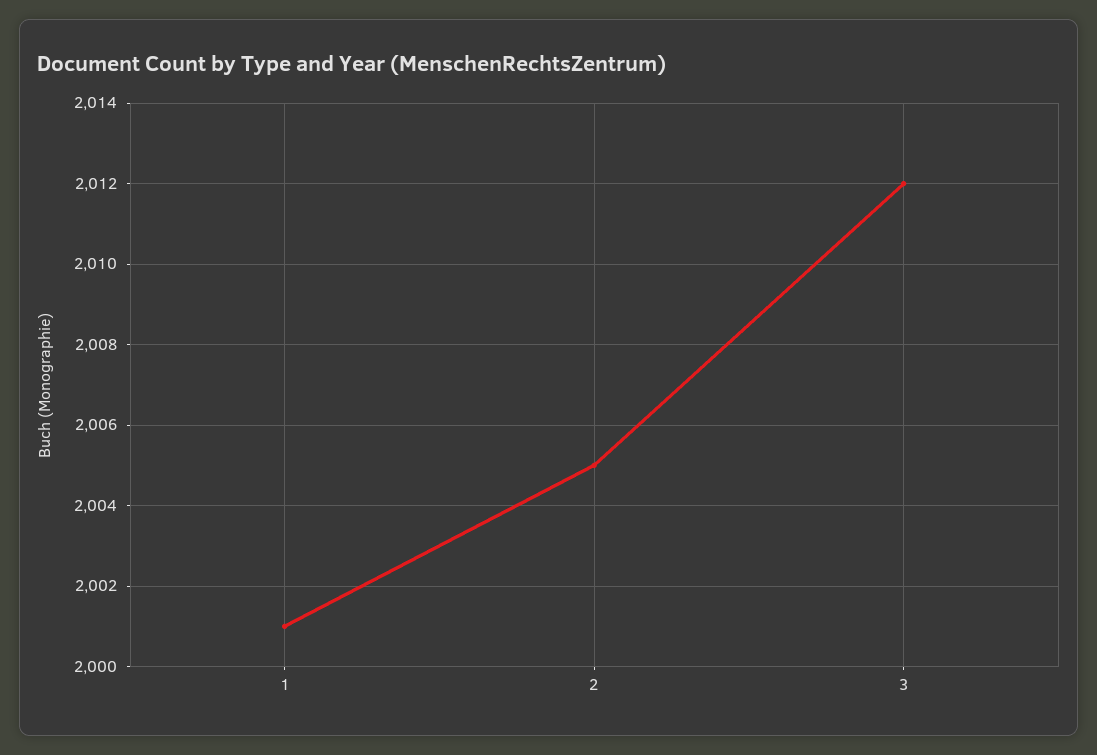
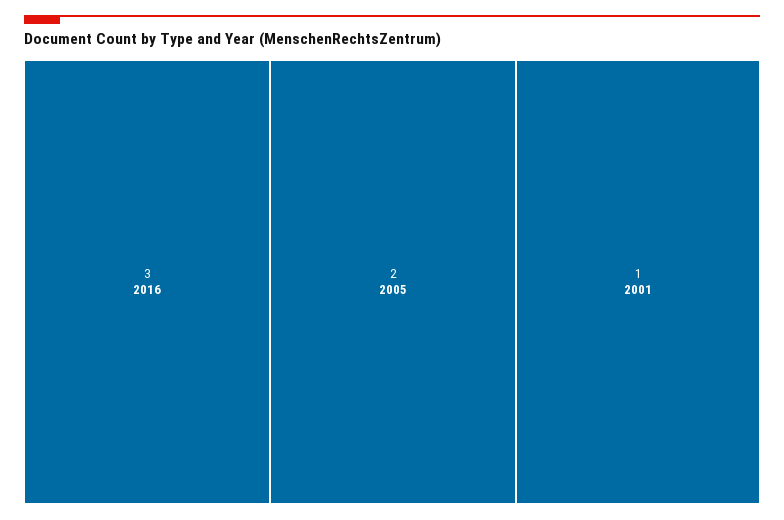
  {
    "1": 2001,
    "2": 2005,
-   "3": 2012
+   "3": 2016
  }

